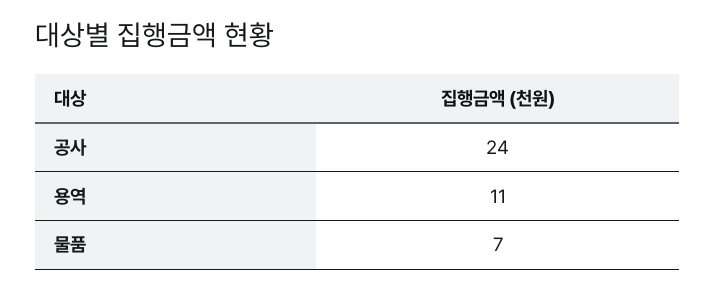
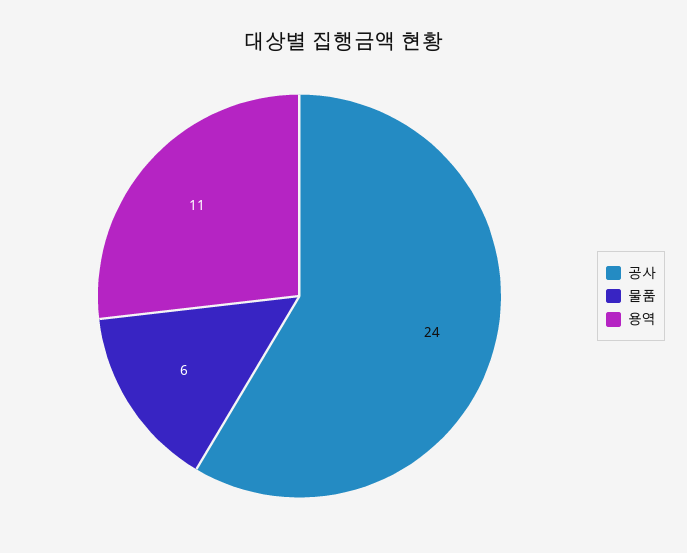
  {
    "공사": 24,
    "용역": 11,
-   "물품": 7
+   "물품": 6
  }

